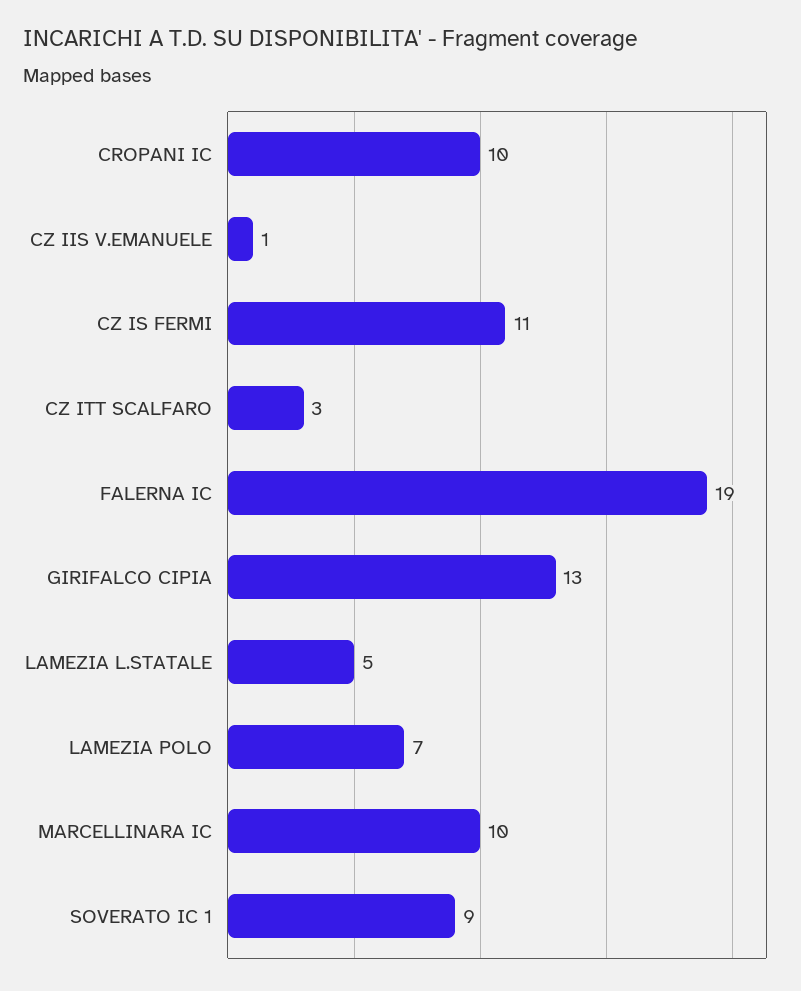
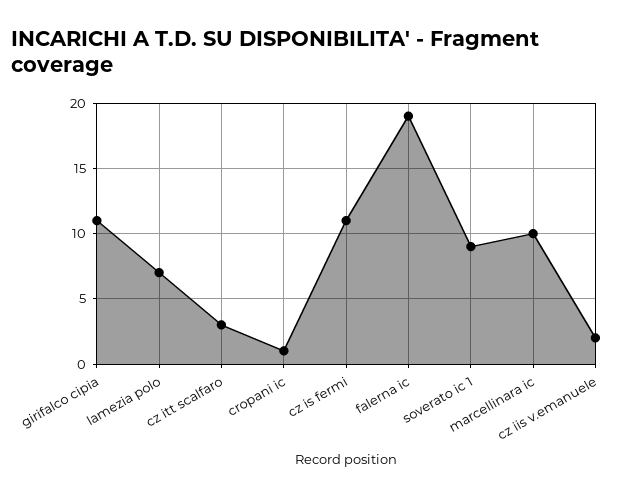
  {
-   "CROPANI IC": 10,
+   "CROPANI IC": 1,
-   "CZ IIS V.EMANUELE": 1,
+   "CZ IIS V.EMANUELE": 2,
    "CZ IS FERMI": 11,
    "CZ ITT SCALFARO": 3,
    "FALERNA IC": 19,
-   "GIRIFALCO CIPIA": 13,
+   "GIRIFALCO CIPIA": 11,
-   "LAMEZIA L.STATALE": 5,
    "LAMEZIA POLO": 7,
    "MARCELLINARA IC": 10,
    "SOVERATO IC 1": 9
  }

